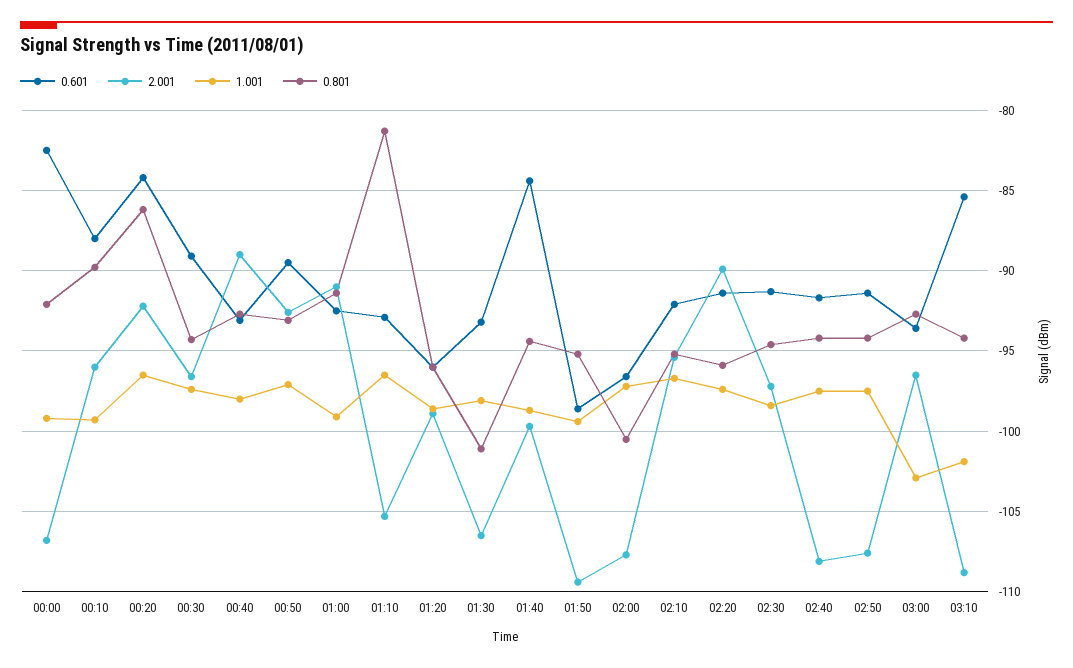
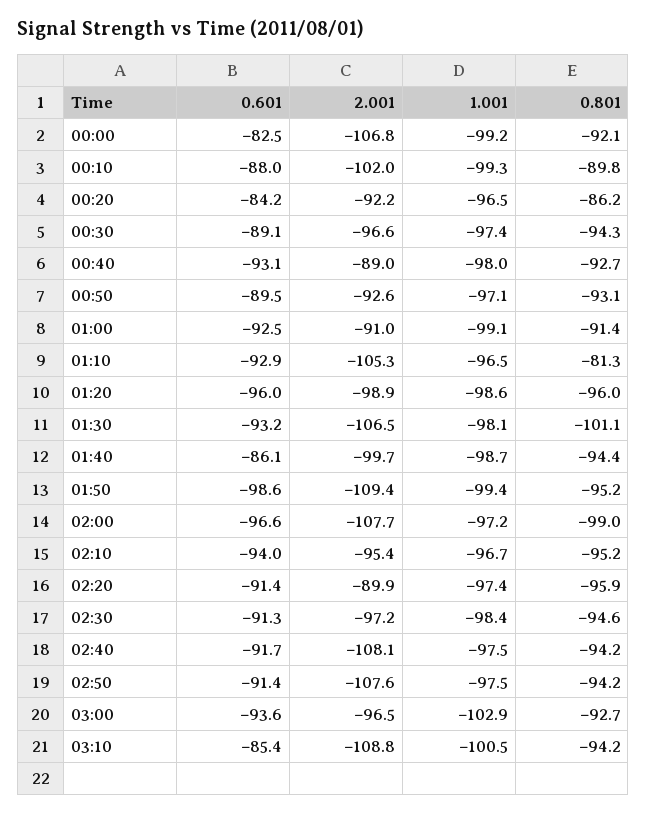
  {
    "0.601": {
      "00:00": -82.5,
      "00:10": -88,
      "00:20": -84.2,
      "00:30": -89.1,
      "00:40": -93.1,
      "00:50": -89.5,
      "01:00": -92.5,
      "01:10": -92.9,
      "01:20": -96,
      "01:30": -93.2,
-     "01:40": -84.5,
+     "01:40": -86.1,
      "01:50": -98.6,
      "02:00": -96.6,
-     "02:10": -92,
+     "02:10": -94,
      "02:20": -91.4,
      "02:30": -91.3,
      "02:40": -91.7,
      "02:50": -91.4,
      "03:00": -93.6,
      "03:10": -85.4
    },
    "2.001": {
      "00:00": -106.8,
-     "00:10": -96,
+     "00:10": -102,
      "00:20": -92.2,
      "00:30": -96.6,
      "00:40": -89,
      "00:50": -92.6,
      "01:00": -91,
      "01:10": -105.3,
      "01:20": -98.9,
      "01:30": -106.5,
      "01:40": -99.7,
      "01:50": -109.4,
      "02:00": -107.7,
      "02:10": -95.4,
      "02:20": -89.9,
      "02:30": -97.2,
      "02:40": -108.1,
      "02:50": -107.6,
      "03:00": -96.5,
      "03:10": -108.8
    },
    "1.001": {
      "00:00": -99.2,
      "00:10": -99.3,
      "00:20": -96.5,
      "00:30": -97.4,
      "00:40": -98,
      "00:50": -97.1,
      "01:00": -99.1,
      "01:10": -96.5,
      "01:20": -98.6,
      "01:30": -98.1,
      "01:40": -98.7,
      "01:50": -99.4,
      "02:00": -97.2,
      "02:10": -96.7,
      "02:20": -97.4,
      "02:30": -98.4,
      "02:40": -97.5,
      "02:50": -97.5,
      "03:00": -102.9,
-     "03:10": -102
+     "03:10": -100.5
    },
    "0.801": {
      "00:00": -92.1,
      "00:10": -89.8,
      "00:20": -86.2,
      "00:30": -94.3,
      "00:40": -92.7,
      "00:50": -93.1,
      "01:00": -91.4,
      "01:10": -81.3,
      "01:20": -96,
      "01:30": -101.1,
      "01:40": -94.4,
      "01:50": -95.2,
-     "02:00": -100.5,
+     "02:00": -99,
      "02:10": -95.2,
      "02:20": -95.9,
      "02:30": -94.6,
      "02:40": -94.2,
      "02:50": -94.2,
      "03:00": -92.7,
      "03:10": -94.2
    }
  }

